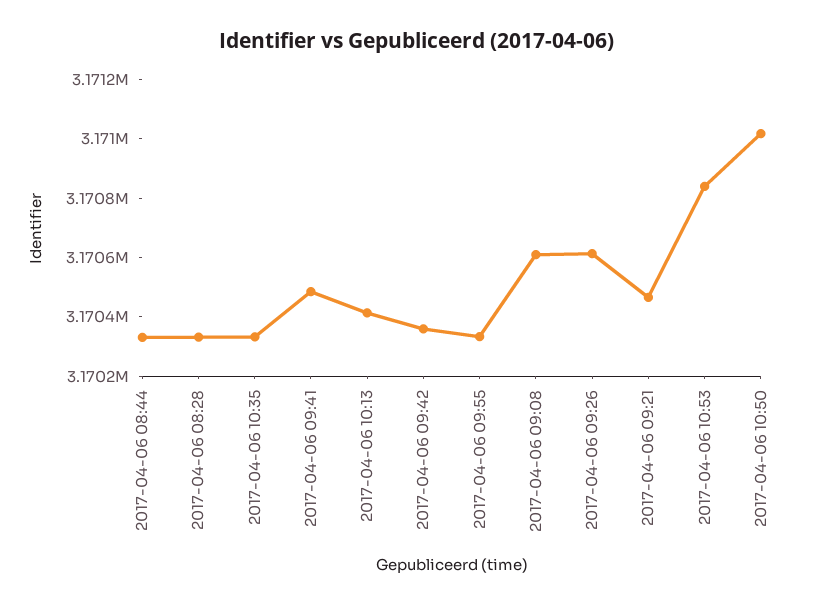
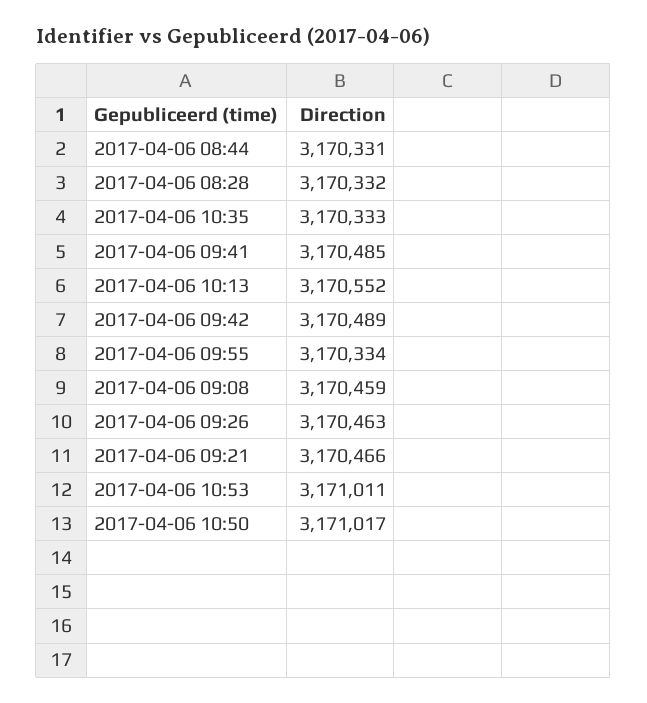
  {
    "2017-04-06 08:44": 3170331,
    "2017-04-06 08:28": 3170332,
    "2017-04-06 10:35": 3170333,
    "2017-04-06 09:41": 3170485,
-   "2017-04-06 10:13": 3170400,
+   "2017-04-06 10:13": 3170552,
-   "2017-04-06 09:42": 3170350,
+   "2017-04-06 09:42": 3170489,
    "2017-04-06 09:55": 3170334,
-   "2017-04-06 09:08": 3170600,
+   "2017-04-06 09:08": 3170459,
-   "2017-04-06 09:26": 3170600,
+   "2017-04-06 09:26": 3170463,
    "2017-04-06 09:21": 3170466,
-   "2017-04-06 10:53": 3170850,
+   "2017-04-06 10:53": 3171011,
    "2017-04-06 10:50": 3171017
  }

